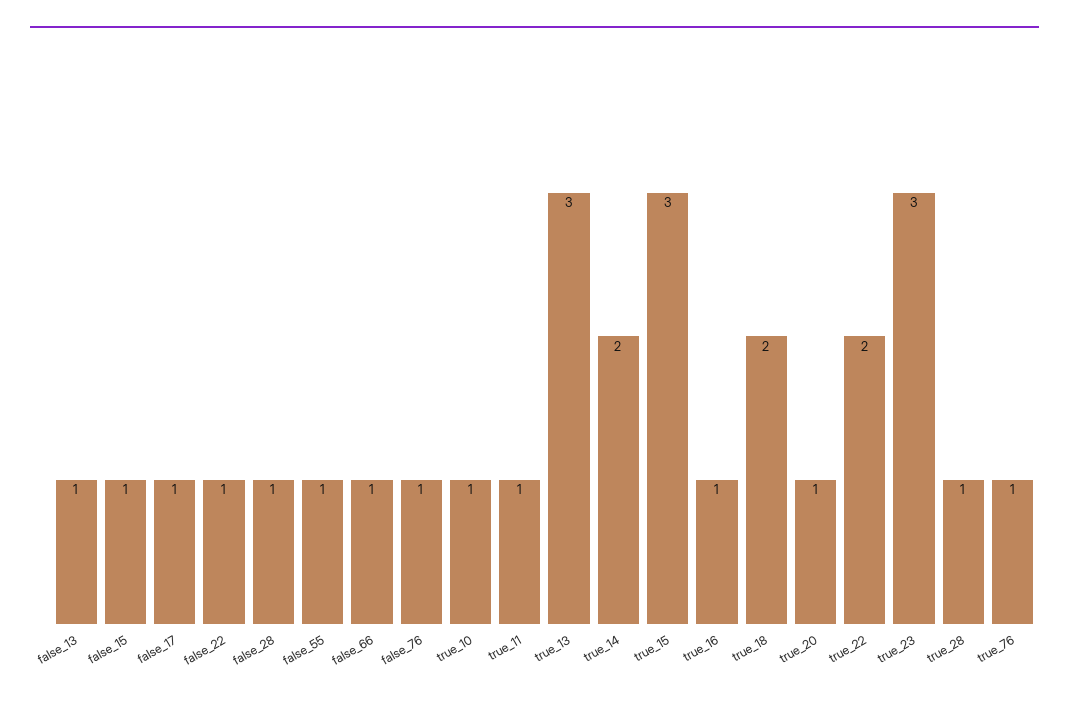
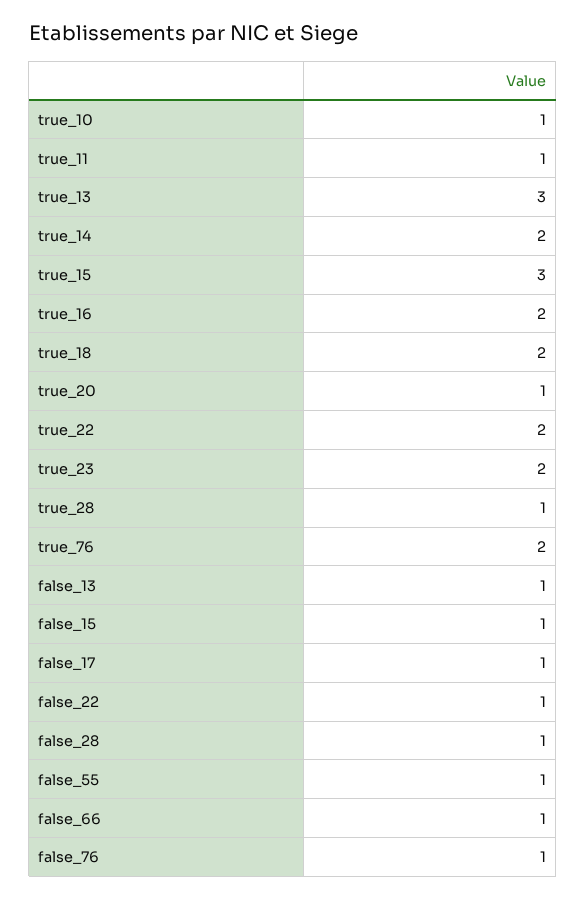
  {
    "false_13": 1,
    "false_15": 1,
    "false_17": 1,
    "false_22": 1,
    "false_28": 1,
    "false_55": 1,
    "false_66": 1,
    "false_76": 1,
    "true_10": 1,
    "true_11": 1,
    "true_13": 3,
    "true_14": 2,
    "true_15": 3,
-   "true_16": 1,
+   "true_16": 2,
    "true_18": 2,
    "true_20": 1,
    "true_22": 2,
-   "true_23": 3,
+   "true_23": 2,
    "true_28": 1,
-   "true_76": 1
+   "true_76": 2
  }

